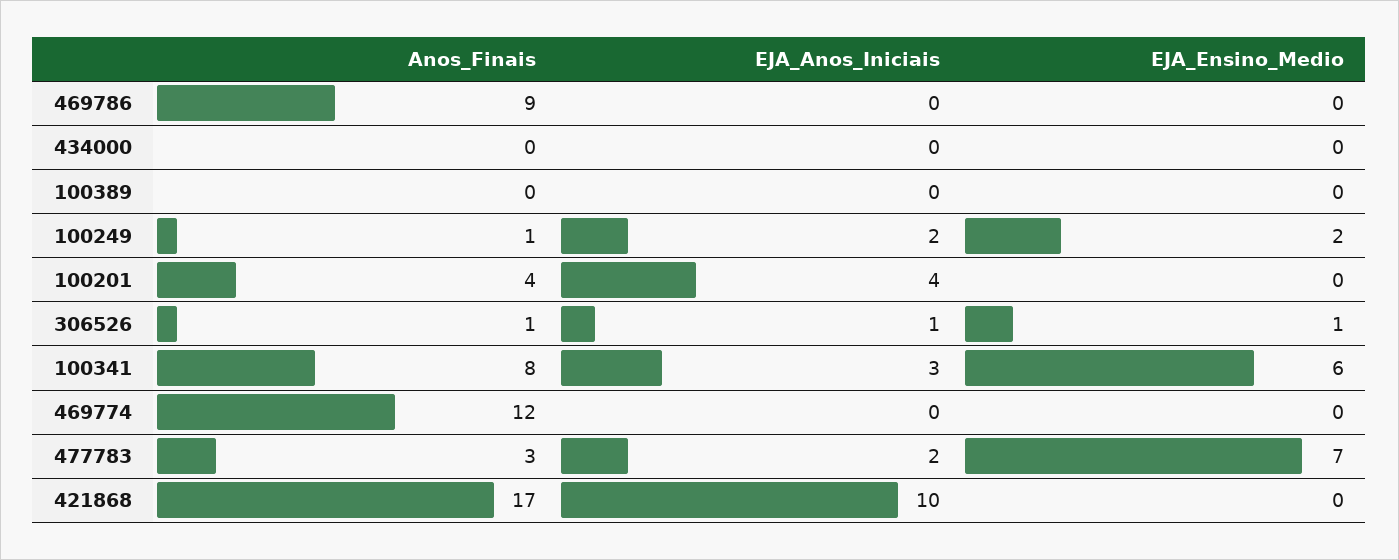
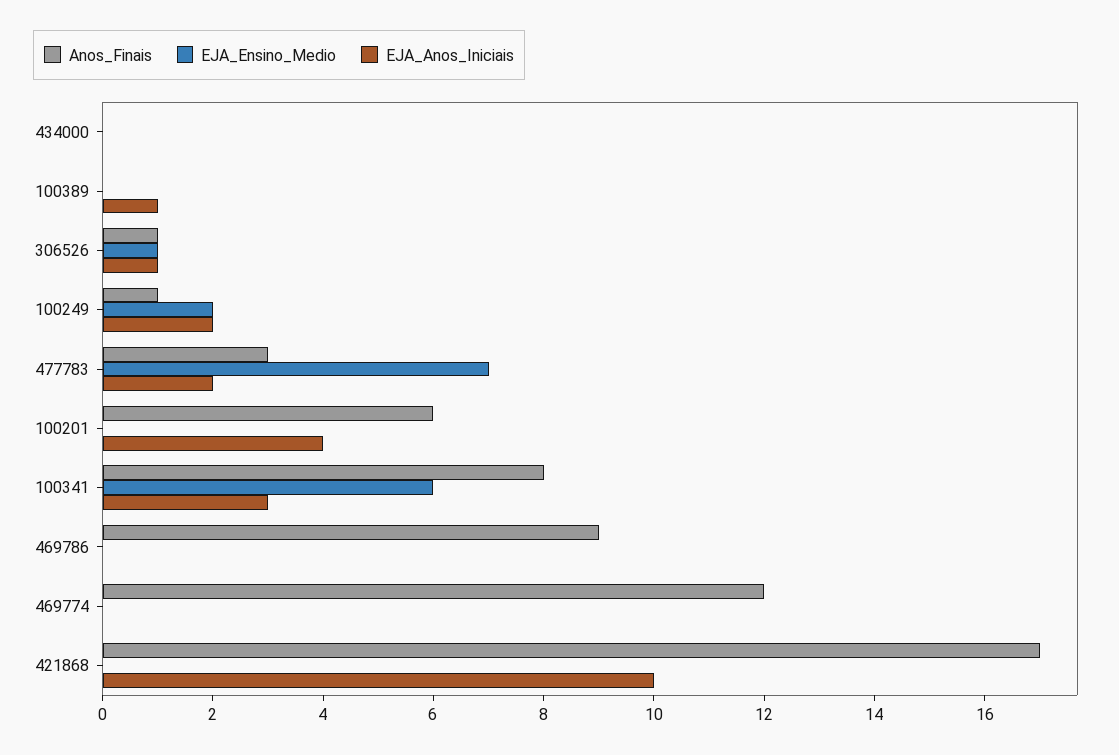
  {
    "Anos_Finais": {
      "469786": 9,
      "434000": 0,
      "100389": 0,
      "100249": 1,
-     "100201": 4,
+     "100201": 6,
      "306526": 1,
      "100341": 8,
      "469774": 12,
      "477783": 3,
      "421868": 17
    },
    "EJA_Anos_Iniciais": {
      "469786": 0,
      "434000": 0,
-     "100389": 0,
+     "100389": 1,
      "100249": 2,
      "100201": 4,
      "306526": 1,
      "100341": 3,
      "469774": 0,
      "477783": 2,
      "421868": 10
    },
    "EJA_Ensino_Medio": {
      "469786": 0,
      "434000": 0,
      "100389": 0,
      "100249": 2,
      "100201": 0,
      "306526": 1,
      "100341": 6,
      "469774": 0,
      "477783": 7,
      "421868": 0
    }
  }

